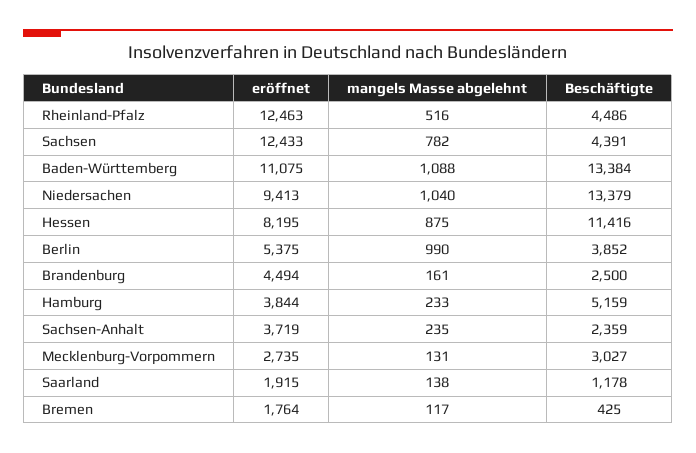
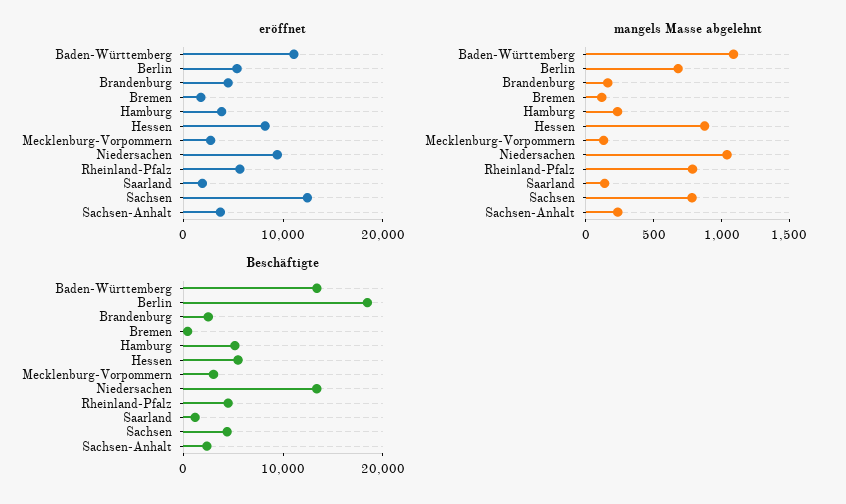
  {
    "eröffnet": {
-     "Rheinland-Pfalz": 12463,
+     "Rheinland-Pfalz": 6000,
      "Sachsen": 12433,
      "Baden-Württemberg": 11075,
      "Niedersachen": 9413,
      "Hessen": 8195,
      "Berlin": 5375,
      "Brandenburg": 4494,
      "Hamburg": 3844,
      "Sachsen-Anhalt": 3719,
      "Mecklenburg-Vorpommern": 2735,
      "Saarland": 1915,
      "Bremen": 1764
    },
    "mangels Masse abgelehnt": {
-     "Rheinland-Pfalz": 516,
+     "Rheinland-Pfalz": 800,
      "Sachsen": 782,
      "Baden-Württemberg": 1088,
      "Niedersachen": 1040,
      "Hessen": 875,
-     "Berlin": 990,
+     "Berlin": 700,
      "Brandenburg": 161,
      "Hamburg": 233,
      "Sachsen-Anhalt": 235,
      "Mecklenburg-Vorpommern": 131,
      "Saarland": 138,
      "Bremen": 117
    },
    "Beschäftigte": {
      "Rheinland-Pfalz": 4486,
      "Sachsen": 4391,
      "Baden-Württemberg": 13384,
      "Niedersachen": 13379,
-     "Hessen": 11416,
+     "Hessen": 6000,
-     "Berlin": 3852,
+     "Berlin": 18000,
      "Brandenburg": 2500,
      "Hamburg": 5159,
      "Sachsen-Anhalt": 2359,
      "Mecklenburg-Vorpommern": 3027,
      "Saarland": 1178,
      "Bremen": 425
    }
  }

